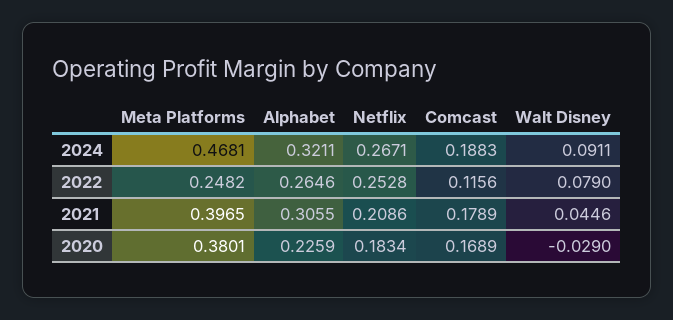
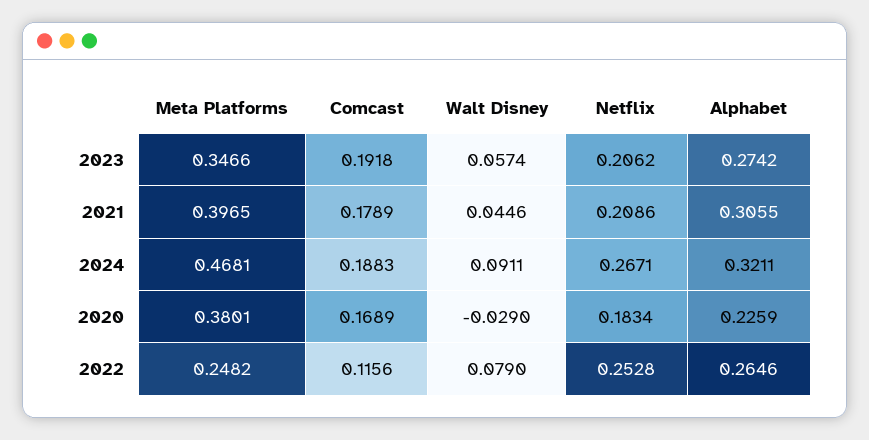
  {
    "Meta Platforms": {
      "2024": 0.4681,
      "2022": 0.2482,
      "2021": 0.3965,
-     "2020": 0.3801
+     "2020": 0.3801,
+     "2023": 0.3466
    },
    "Alphabet": {
      "2024": 0.3211,
      "2022": 0.2646,
      "2021": 0.3055,
-     "2020": 0.2259
+     "2020": 0.2259,
+     "2023": 0.2742
    },
    "Netflix": {
      "2024": 0.2671,
      "2022": 0.2528,
      "2021": 0.2086,
-     "2020": 0.1834
+     "2020": 0.1834,
+     "2023": 0.2062
    },
    "Comcast": {
      "2024": 0.1883,
      "2022": 0.1156,
      "2021": 0.1789,
-     "2020": 0.1689
+     "2020": 0.1689,
+     "2023": 0.1918
    },
    "Walt Disney": {
      "2024": 0.0911,
      "2022": 0.079,
      "2021": 0.0446,
-     "2020": -0.029
+     "2020": -0.029,
+     "2023": 0.0574
    }
  }

